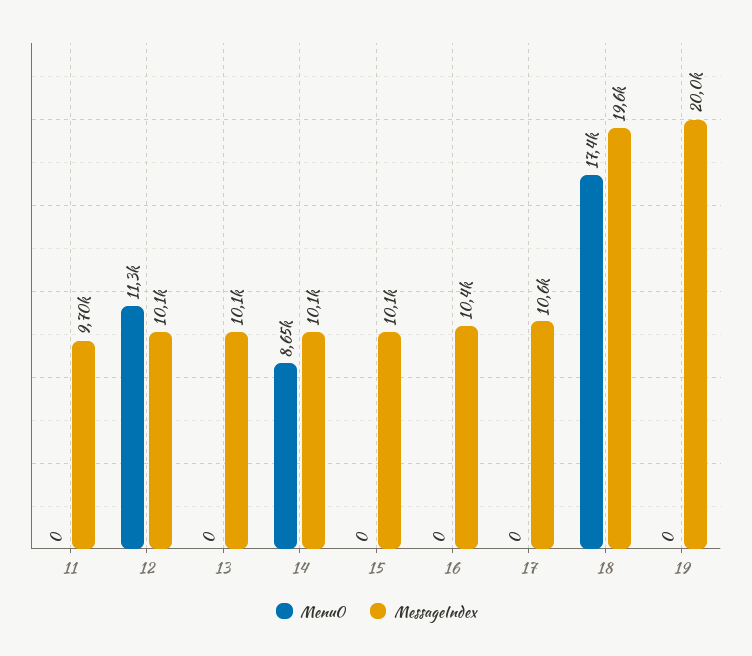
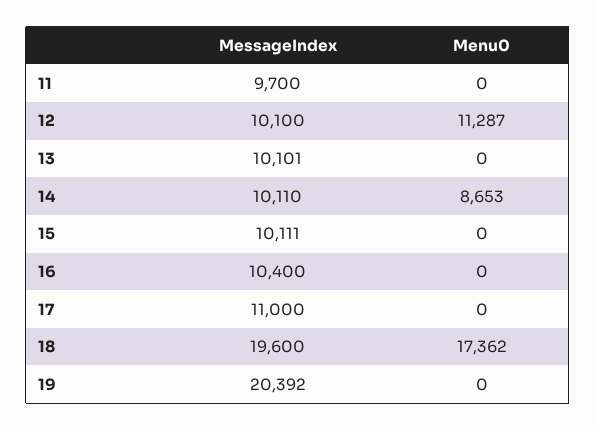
  {
    "Menu0": {
      "11": 0,
      "12": 11287,
      "13": 0,
      "14": 8653,
      "15": 0,
      "16": 0,
      "17": 0,
      "18": 17362,
      "19": 0
    },
    "MessageIndex": {
      "11": 9700,
      "12": 10100,
      "13": 10101,
      "14": 10110,
      "15": 10111,
      "16": 10400,
-     "17": 10600,
+     "17": 11000,
      "18": 19600,
-     "19": 20000
+     "19": 20392
    }
  }

